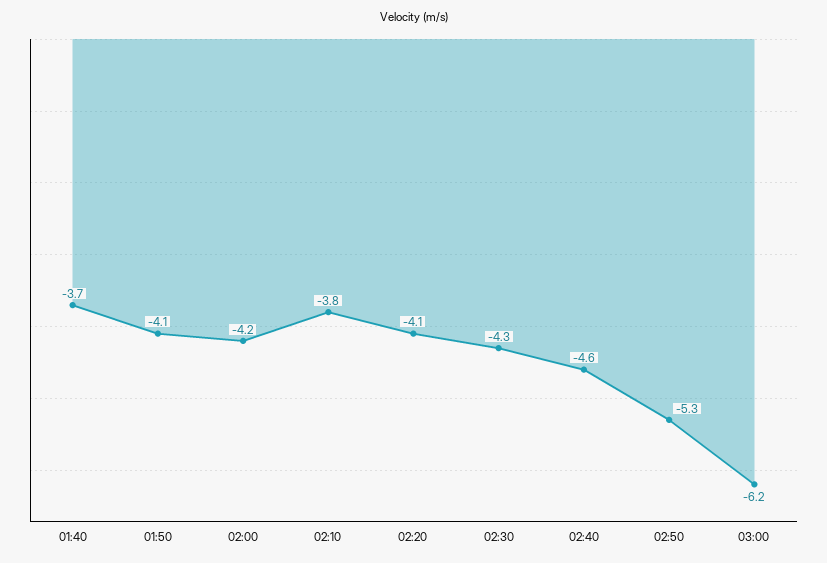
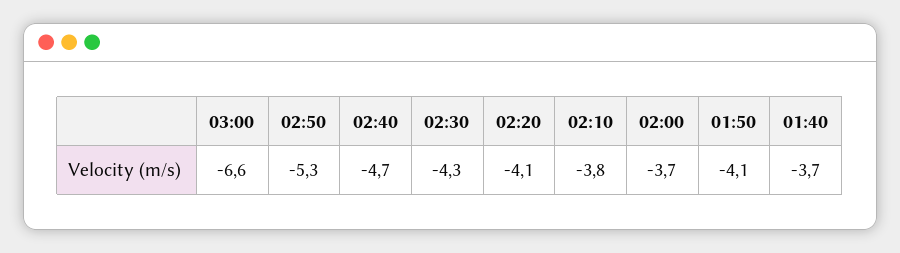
  {
    "01:40": -3.7,
    "01:50": -4.1,
-   "02:00": -4.2,
+   "02:00": -3.7,
    "02:10": -3.8,
    "02:20": -4.1,
    "02:30": -4.3,
-   "02:40": -4.6,
+   "02:40": -4.7,
    "02:50": -5.3,
-   "03:00": -6.2
+   "03:00": -6.6
  }

